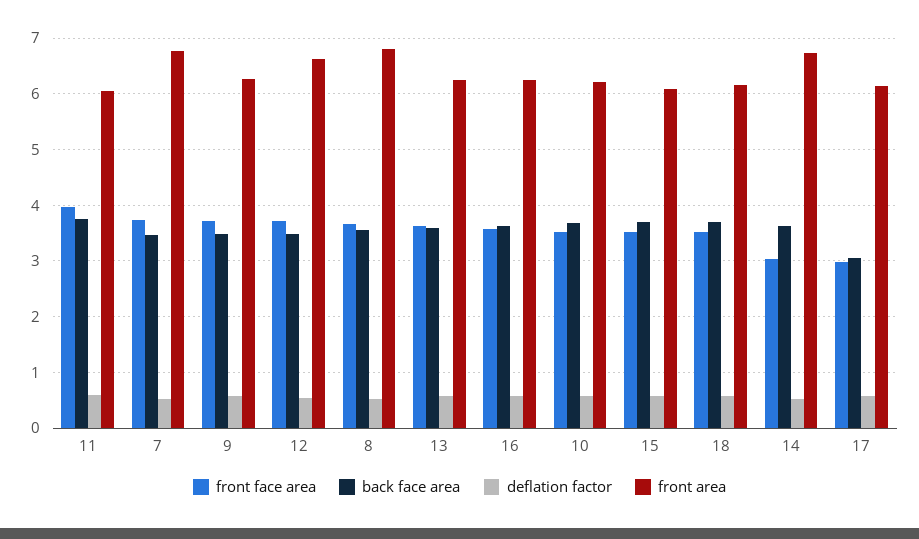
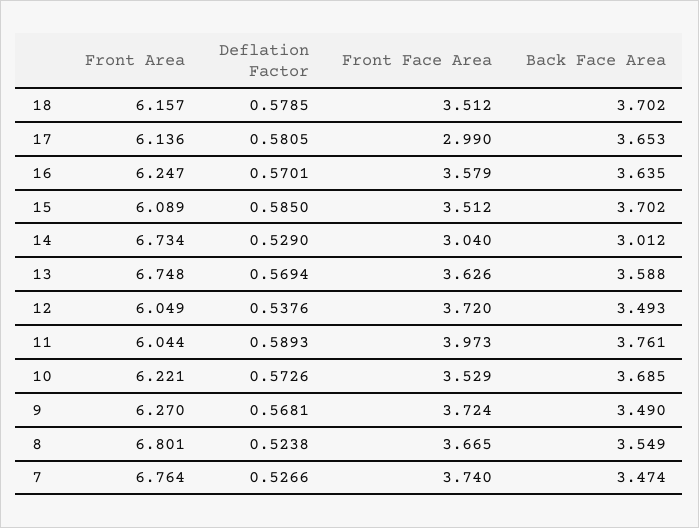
  {
    "front face area": {
      "11": 3.973,
      "7": 3.74,
      "9": 3.724,
      "12": 3.72,
      "8": 3.665,
      "13": 3.626,
      "16": 3.579,
      "10": 3.529,
      "15": 3.512,
      "18": 3.512,
      "14": 3.04,
      "17": 2.99
    },
    "back face area": {
      "11": 3.761,
      "7": 3.474,
      "9": 3.49,
      "12": 3.493,
      "8": 3.549,
      "13": 3.588,
      "16": 3.635,
      "10": 3.685,
      "15": 3.702,
      "18": 3.702,
-     "14": 3.6,
+     "14": 3.012,
-     "17": 3
+     "17": 3.653
    },
    "deflation factor": {
      "11": 0.5893,
      "7": 0.5266,
      "9": 0.5681,
      "12": 0.5376,
      "8": 0.5238,
      "13": 0.5694,
      "16": 0.5701,
      "10": 0.5726,
      "15": 0.585,
      "18": 0.5785,
      "14": 0.529,
      "17": 0.5805
    },
    "front area": {
      "11": 6.044,
      "7": 6.764,
      "9": 6.27,
-     "12": 6.6,
+     "12": 6.049,
      "8": 6.801,
-     "13": 6.2,
+     "13": 6.748,
      "16": 6.247,
      "10": 6.221,
      "15": 6.089,
      "18": 6.157,
      "14": 6.734,
      "17": 6.136
    }
  }

